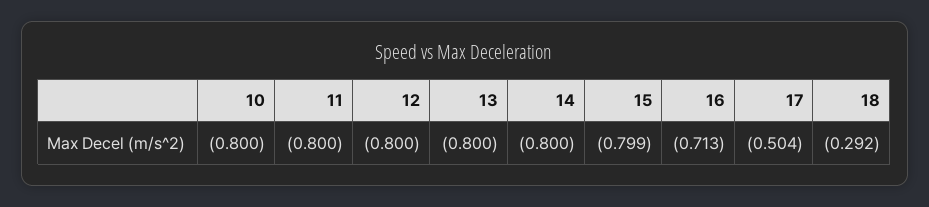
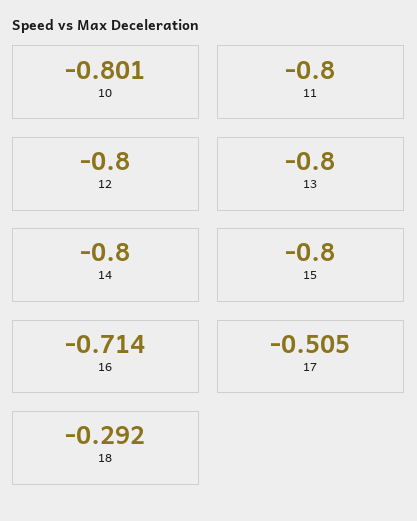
  {
-   "10": -0.8,
+   "10": -0.801,
    "11": -0.8,
    "12": -0.8,
    "13": -0.8,
    "14": -0.8,
-   "15": -0.799,
+   "15": -0.8,
-   "16": -0.713,
+   "16": -0.714,
-   "17": -0.504,
+   "17": -0.505,
    "18": -0.292
  }

